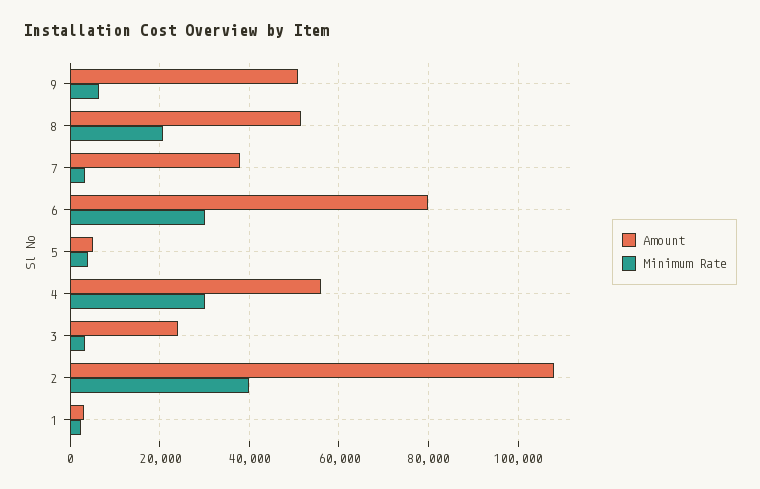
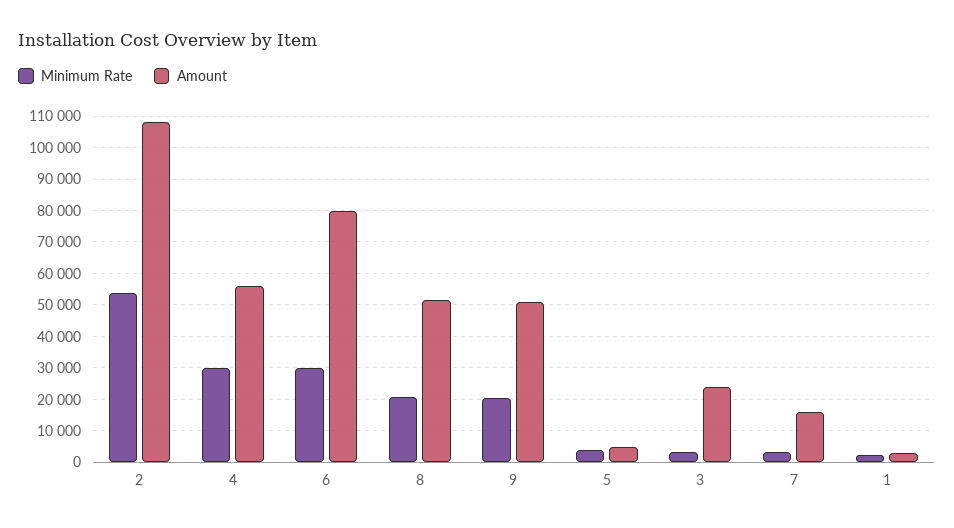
  {
    "Amount": {
      "9": 50000,
      "8": 52000,
-     "7": 38000,
+     "7": 16000,
      "6": 80000,
      "5": 6000,
      "4": 56000,
      "3": 24000,
      "2": 108000,
      "1": 4000
    },
    "Minimum Rate": {
-     "9": 6000,
+     "9": 20000,
      "8": 20000,
      "7": 4000,
      "6": 30000,
      "5": 4000,
      "4": 30000,
      "3": 4000,
-     "2": 40000,
+     "2": 54000,
      "1": 2000
    }
  }

